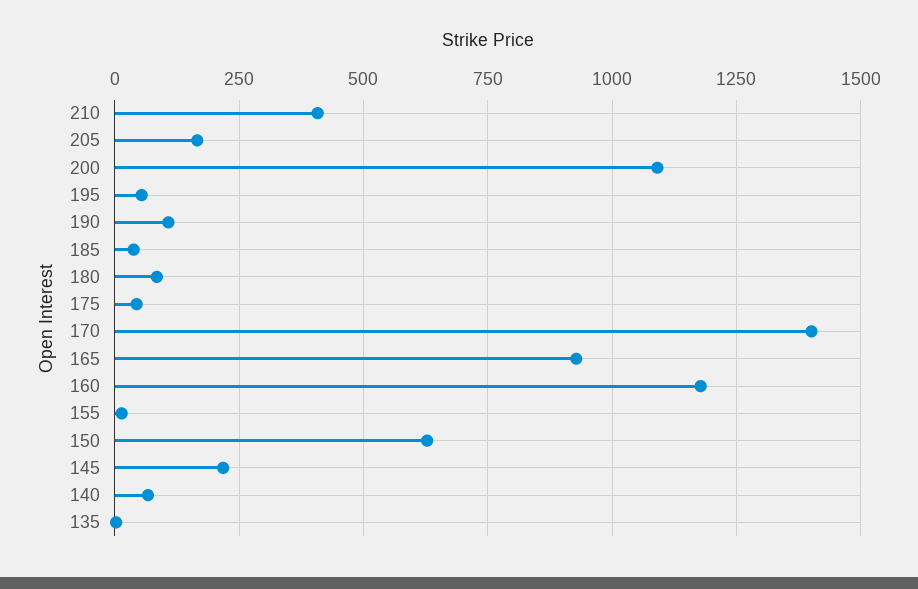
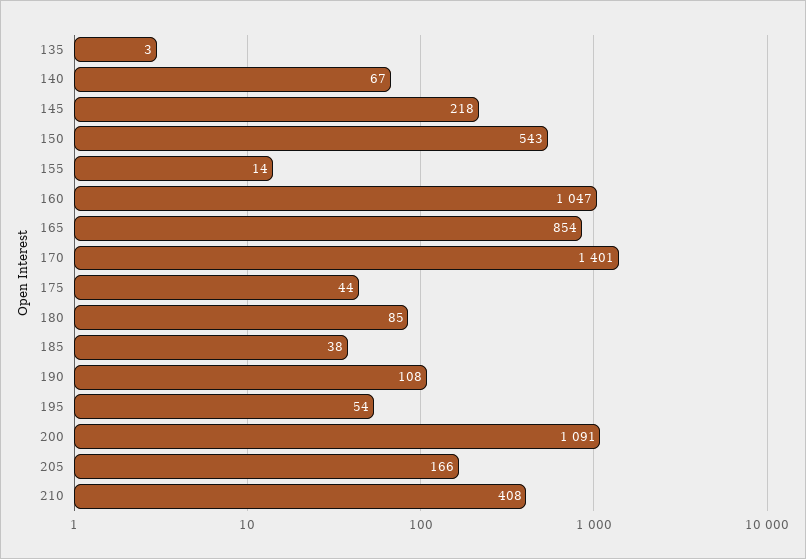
  {
    "210": 408,
    "205": 166,
    "200": 1091,
    "195": 54,
    "190": 108,
    "185": 38,
    "180": 85,
    "175": 44,
    "170": 1401,
-   "165": 925,
+   "165": 854,
-   "160": 1175,
+   "160": 1047,
    "155": 14,
-   "150": 625,
+   "150": 543,
    "145": 218,
    "140": 67,
    "135": 3
  }

